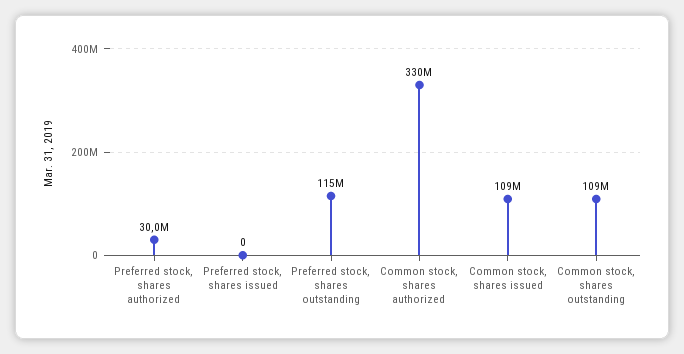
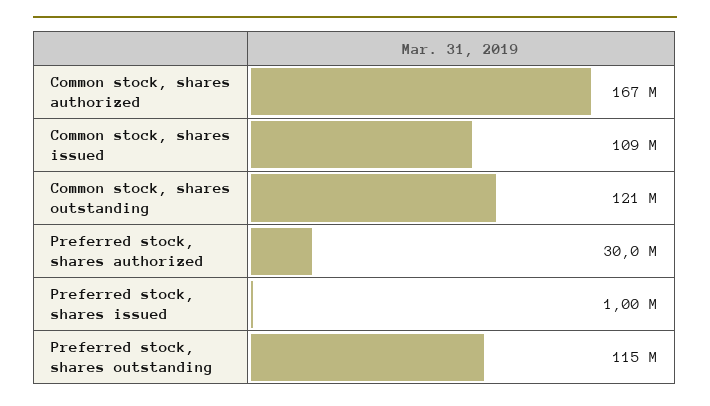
  {
    "Preferred stock, shares authorized": 30000000,
-   "Preferred stock, shares issued": 0,
+   "Preferred stock, shares issued": 1000000,
    "Preferred stock, shares outstanding": 115000000,
-   "Common stock, shares authorized": 330000000,
+   "Common stock, shares authorized": 167000000,
    "Common stock, shares issued": 109000000,
-   "Common stock, shares outstanding": 109000000
+   "Common stock, shares outstanding": 121000000
  }

